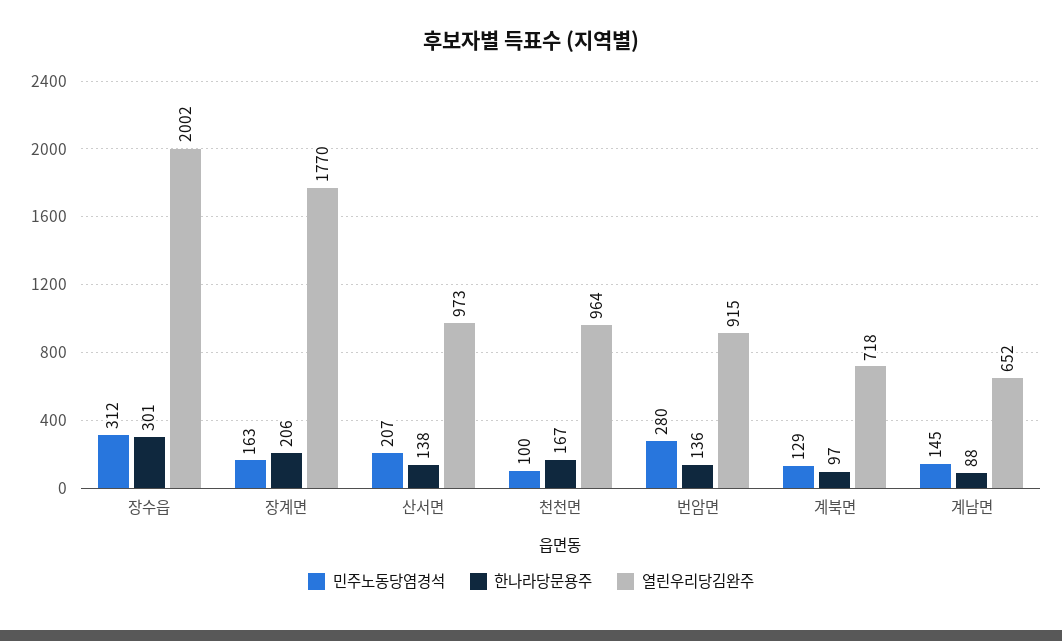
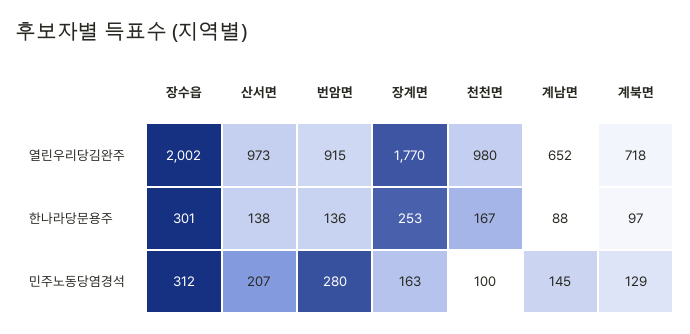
  {
    "민주노동당염경석": {
      "장수읍": 312,
      "장계면": 163,
      "산서면": 207,
      "천천면": 100,
      "번암면": 280,
      "계북면": 129,
      "계남면": 145
    },
    "한나라당문용주": {
      "장수읍": 301,
-     "장계면": 206,
+     "장계면": 253,
      "산서면": 138,
      "천천면": 167,
      "번암면": 136,
      "계북면": 97,
      "계남면": 88
    },
    "열린우리당김완주": {
      "장수읍": 2002,
      "장계면": 1770,
      "산서면": 973,
-     "천천면": 964,
+     "천천면": 980,
      "번암면": 915,
      "계북면": 718,
      "계남면": 652
    }
  }

